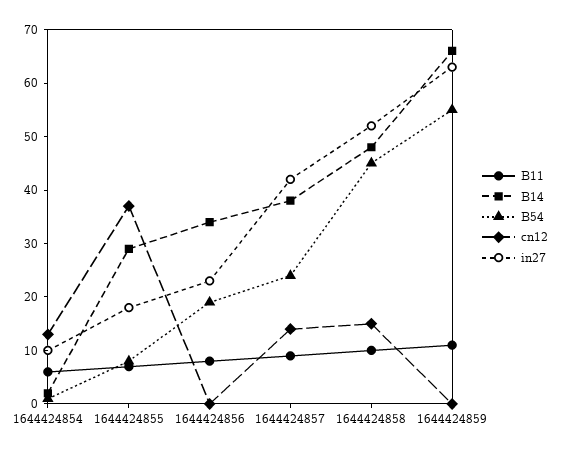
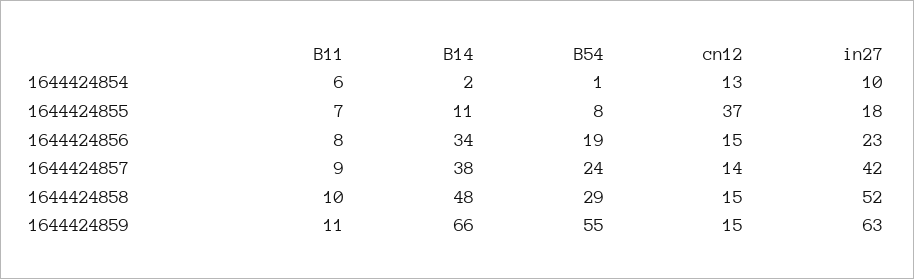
  {
    "B11": {
      "1644424854": 6,
      "1644424855": 7,
      "1644424856": 8,
      "1644424857": 9,
      "1644424858": 10,
      "1644424859": 11
    },
    "B14": {
      "1644424854": 2,
-     "1644424855": 30,
+     "1644424855": 11,
      "1644424856": 34,
      "1644424857": 38,
      "1644424858": 48,
      "1644424859": 66
    },
    "B54": {
      "1644424854": 1,
      "1644424855": 8,
      "1644424856": 19,
      "1644424857": 24,
-     "1644424858": 45,
+     "1644424858": 29,
      "1644424859": 55
    },
    "cn12": {
      "1644424854": 13,
      "1644424855": 37,
-     "1644424856": 0,
+     "1644424856": 15,
      "1644424857": 14,
      "1644424858": 15,
-     "1644424859": 0
+     "1644424859": 15
    },
    "in27": {
      "1644424854": 10,
      "1644424855": 18,
      "1644424856": 23,
      "1644424857": 42,
      "1644424858": 52,
      "1644424859": 63
    }
  }

